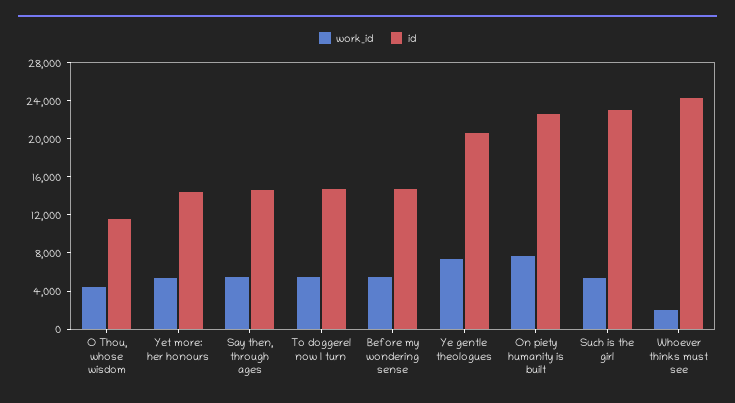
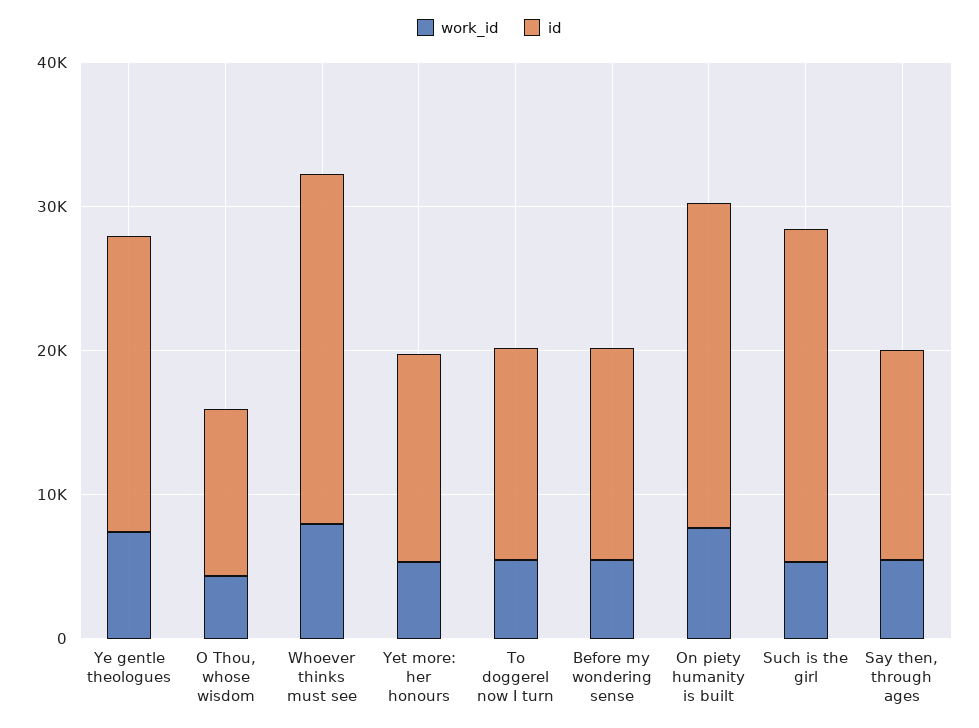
  {
    "work_id": {
      "O Thou, whose wisdom": 4000,
      "Yet more: her honours": 5000,
      "Say then, through ages": 5000,
      "To doggerel now I turn": 5000,
      "Before my wondering sense": 5000,
      "Ye gentle theologues": 7000,
      "On piety humanity is built": 8000,
      "Such is the girl": 5000,
-     "Whoever thinks must see": 2000
+     "Whoever thinks must see": 8000
    },
    "id": {
      "O Thou, whose wisdom": 12000,
      "Yet more: her honours": 14000,
      "Say then, through ages": 15000,
      "To doggerel now I turn": 15000,
      "Before my wondering sense": 15000,
      "Ye gentle theologues": 21000,
      "On piety humanity is built": 23000,
      "Such is the girl": 23000,
      "Whoever thinks must see": 24000
    }
  }

